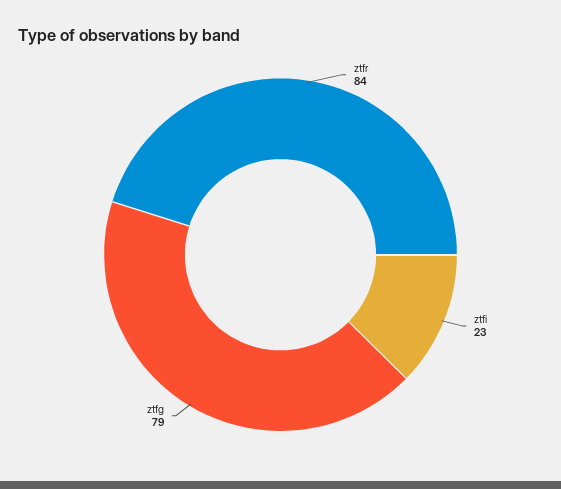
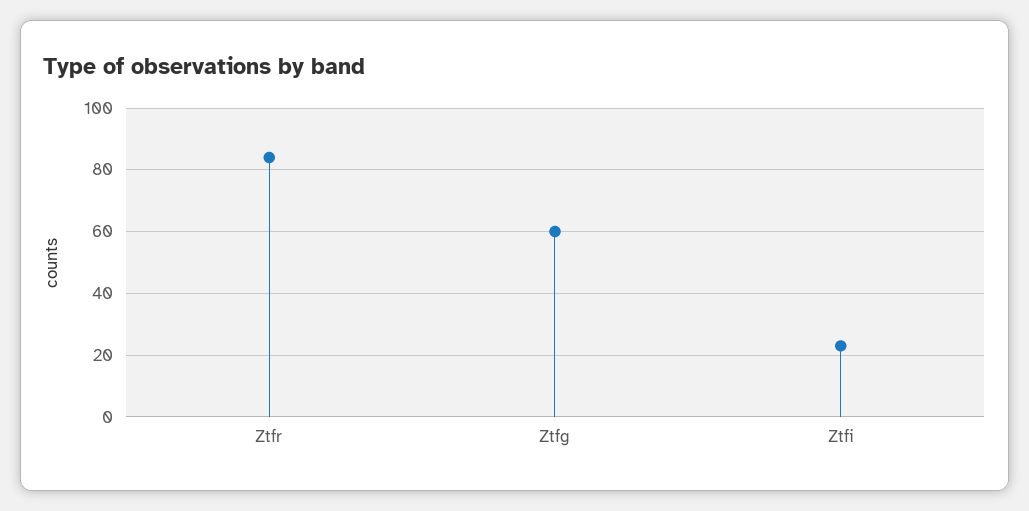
  {
    "ztfr": 84,
    "ztfi": 23,
-   "ztfg": 79
+   "ztfg": 60
  }

